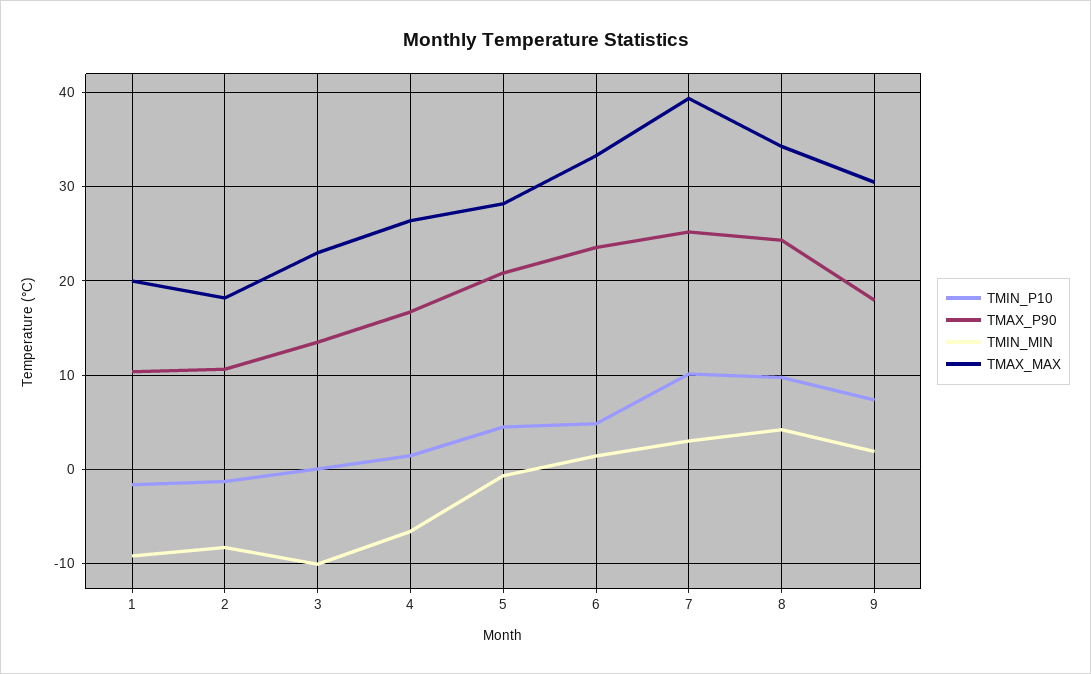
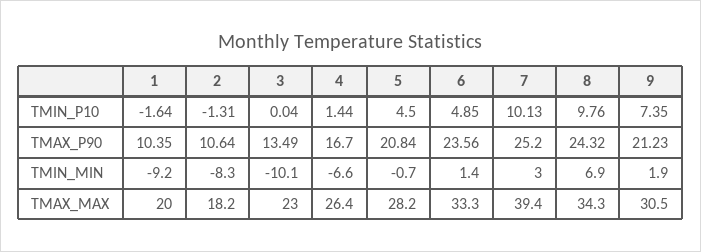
  {
    "TMIN_P10": {
      "1": -1.64,
      "2": -1.31,
      "3": 0.04,
      "4": 1.44,
      "5": 4.5,
      "6": 4.85,
      "7": 10.13,
      "8": 9.76,
      "9": 7.35
    },
    "TMAX_P90": {
      "1": 10.35,
      "2": 10.64,
      "3": 13.49,
      "4": 16.7,
      "5": 20.84,
      "6": 23.56,
      "7": 25.2,
      "8": 24.32,
-     "9": 18
+     "9": 21.23
    },
    "TMIN_MIN": {
      "1": -9.2,
      "2": -8.3,
      "3": -10.1,
      "4": -6.6,
      "5": -0.7,
      "6": 1.4,
      "7": 3,
-     "8": 4,
+     "8": 6.9,
      "9": 1.9
    },
    "TMAX_MAX": {
      "1": 20,
      "2": 18.2,
      "3": 23,
      "4": 26.4,
      "5": 28.2,
      "6": 33.3,
      "7": 39.4,
      "8": 34.3,
      "9": 30.5
    }
  }

